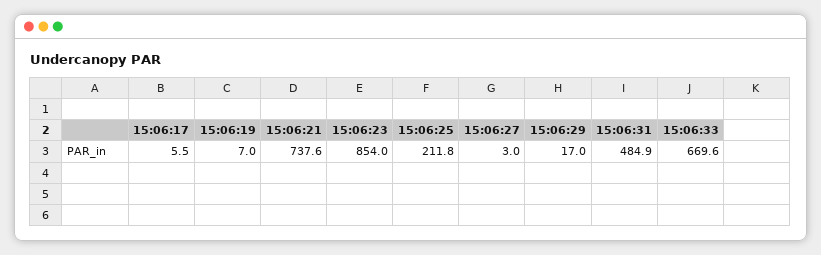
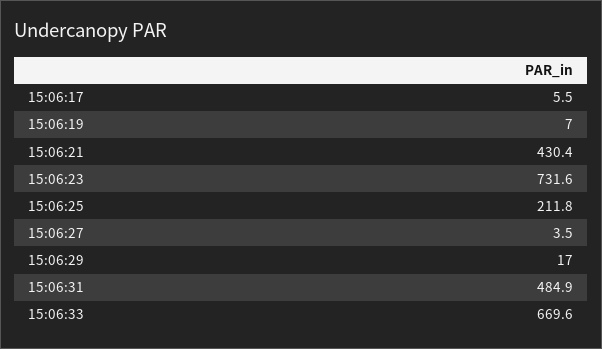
  {
    "15:06:17": 5.5,
    "15:06:19": 7,
-   "15:06:21": 737.6,
+   "15:06:21": 430.4,
-   "15:06:23": 854,
+   "15:06:23": 731.6,
    "15:06:25": 211.8,
-   "15:06:27": 3,
+   "15:06:27": 3.5,
    "15:06:29": 17,
    "15:06:31": 484.9,
    "15:06:33": 669.6
  }

